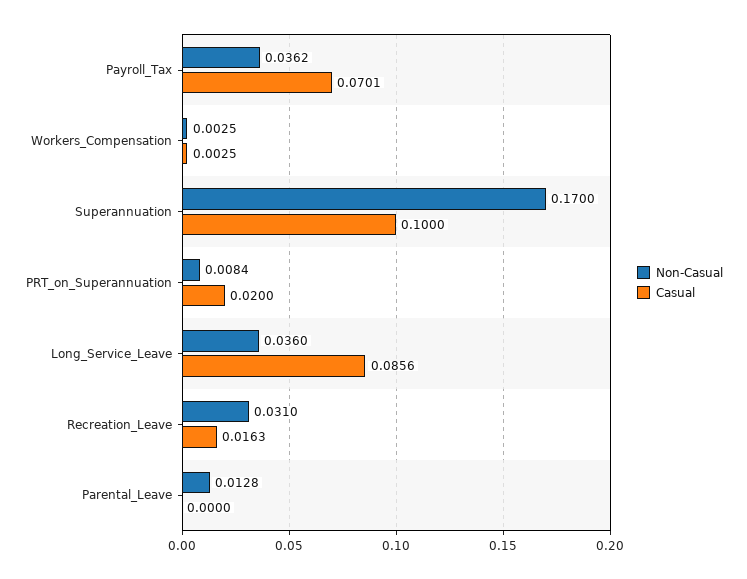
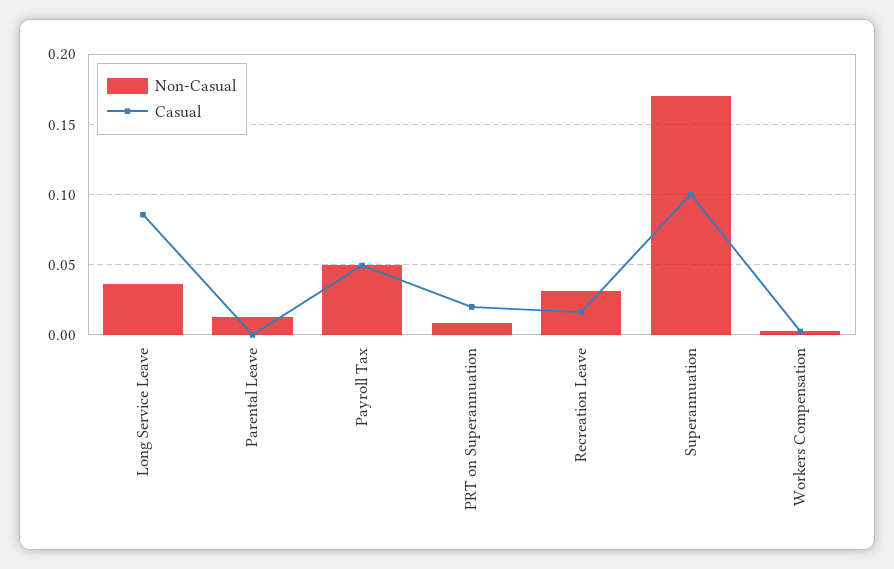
  {
    "Non-Casual": {
-     "Payroll_Tax": 0.0362,
+     "Payroll_Tax": 0.05,
      "Workers_Compensation": 0.0025,
      "Superannuation": 0.17,
      "PRT_on_Superannuation": 0.0084,
      "Long_Service_Leave": 0.036,
      "Recreation_Leave": 0.031,
      "Parental_Leave": 0.0128
    },
    "Casual": {
-     "Payroll_Tax": 0.0701,
+     "Payroll_Tax": 0.05,
      "Workers_Compensation": 0.0025,
      "Superannuation": 0.1,
      "PRT_on_Superannuation": 0.02,
      "Long_Service_Leave": 0.0856,
      "Recreation_Leave": 0.0163,
      "Parental_Leave": 0
    }
  }

